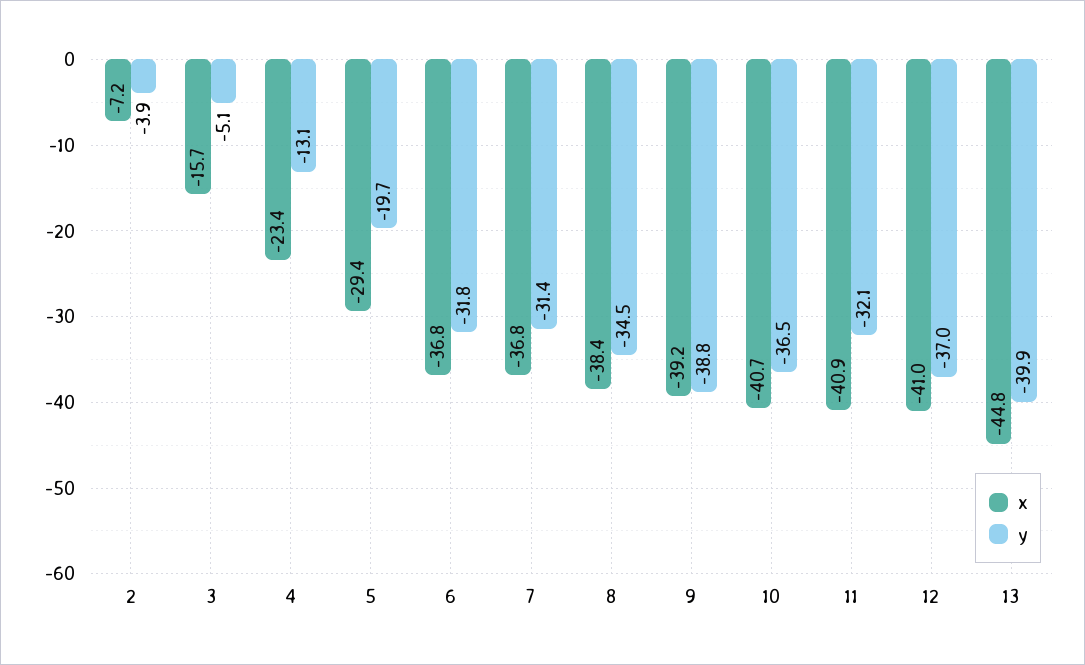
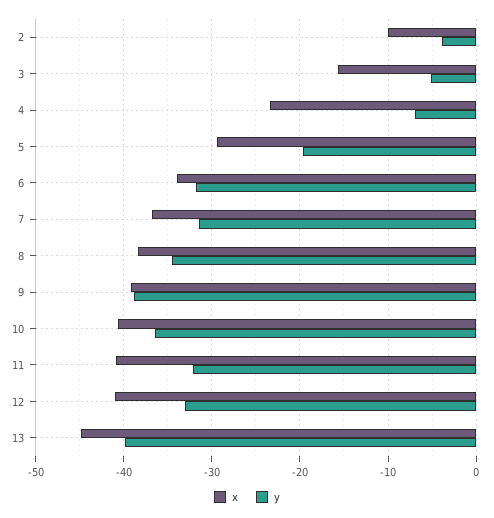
  {
    "x": {
-     "2": -7.2,
+     "2": -10,
      "3": -15.7,
      "4": -23.4,
      "5": -29.4,
-     "6": -36.8,
+     "6": -34,
      "7": -36.8,
      "8": -38.4,
      "9": -39.2,
      "10": -40.7,
      "11": -40.9,
      "12": -41,
      "13": -44.8
    },
    "y": {
      "2": -3.9,
      "3": -5.1,
-     "4": -13.1,
+     "4": -7,
      "5": -19.7,
      "6": -31.8,
      "7": -31.4,
      "8": -34.5,
      "9": -38.8,
      "10": -36.5,
      "11": -32.1,
-     "12": -37,
+     "12": -33,
      "13": -39.9
    }
  }

